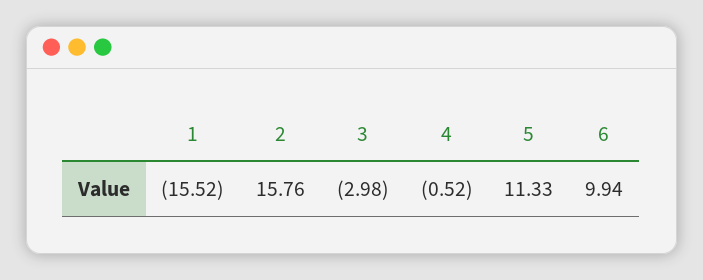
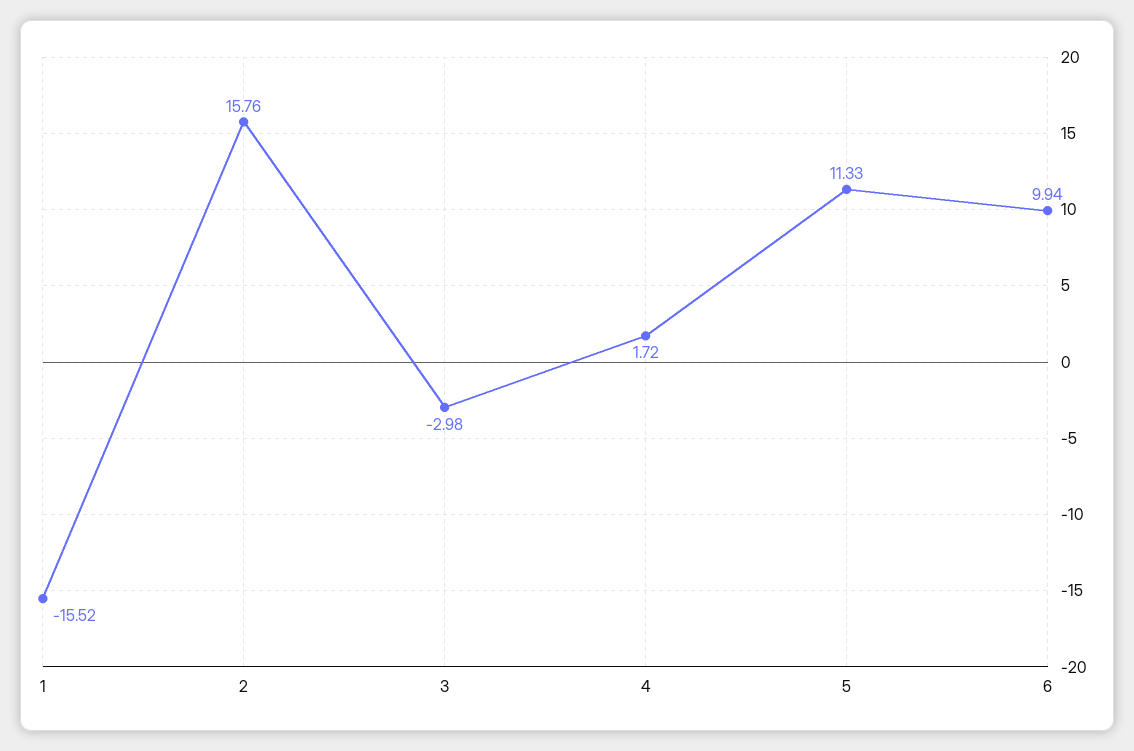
  {
    "1": -15.52,
    "2": 15.76,
    "3": -2.98,
-   "4": -0.52,
+   "4": 1.72,
    "5": 11.33,
    "6": 9.94
  }

